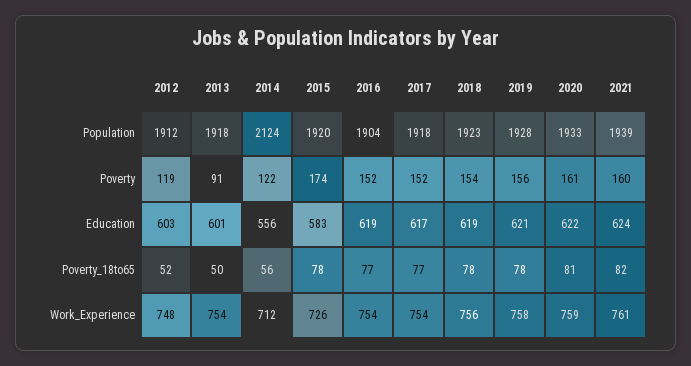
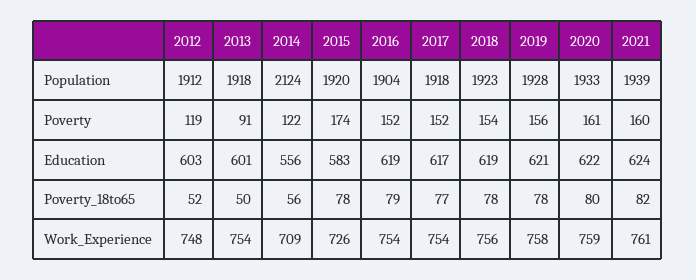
  {
    "2012": {
      "Population": 1912,
      "Poverty": 119,
      "Education": 603,
      "Poverty_18to65": 52,
      "Work_Experience": 748
    },
    "2013": {
      "Population": 1918,
      "Poverty": 91,
      "Education": 601,
      "Poverty_18to65": 50,
      "Work_Experience": 754
    },
    "2014": {
      "Population": 2124,
      "Poverty": 122,
      "Education": 556,
      "Poverty_18to65": 56,
-     "Work_Experience": 712
+     "Work_Experience": 709
    },
    "2015": {
      "Population": 1920,
      "Poverty": 174,
      "Education": 583,
      "Poverty_18to65": 78,
      "Work_Experience": 726
    },
    "2016": {
      "Population": 1904,
      "Poverty": 152,
      "Education": 619,
-     "Poverty_18to65": 77,
+     "Poverty_18to65": 79,
      "Work_Experience": 754
    },
    "2017": {
      "Population": 1918,
      "Poverty": 152,
      "Education": 617,
      "Poverty_18to65": 77,
      "Work_Experience": 754
    },
    "2018": {
      "Population": 1923,
      "Poverty": 154,
      "Education": 619,
      "Poverty_18to65": 78,
      "Work_Experience": 756
    },
    "2019": {
      "Population": 1928,
      "Poverty": 156,
      "Education": 621,
      "Poverty_18to65": 78,
      "Work_Experience": 758
    },
    "2020": {
      "Population": 1933,
      "Poverty": 161,
      "Education": 622,
-     "Poverty_18to65": 81,
+     "Poverty_18to65": 80,
      "Work_Experience": 759
    },
    "2021": {
      "Population": 1939,
      "Poverty": 160,
      "Education": 624,
      "Poverty_18to65": 82,
      "Work_Experience": 761
    }
  }

